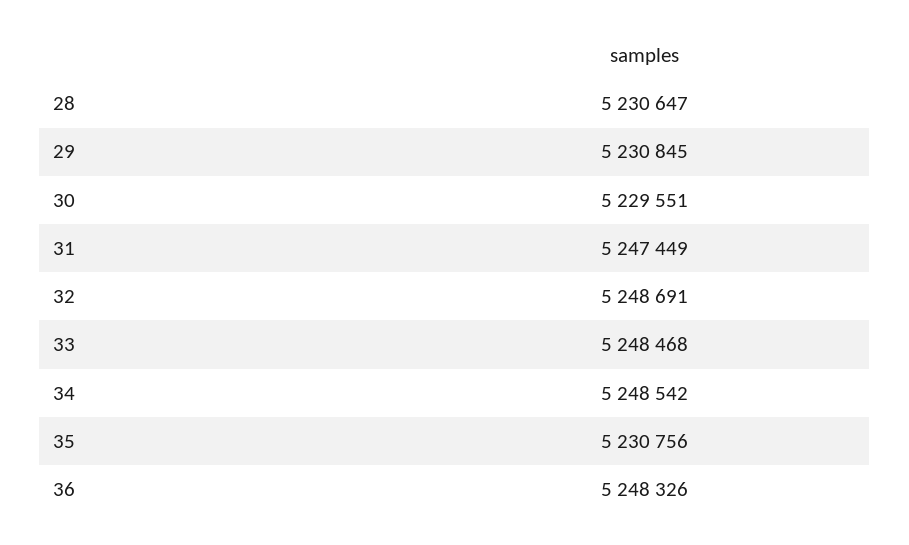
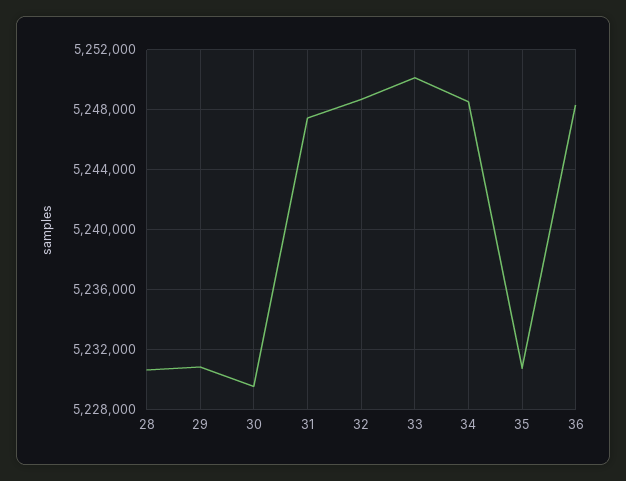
  {
    "28": 5230647,
    "29": 5230845,
    "30": 5229551,
    "31": 5247449,
    "32": 5248691,
-   "33": 5248468,
+   "33": 5250000,
    "34": 5248542,
    "35": 5230756,
    "36": 5248326
  }

